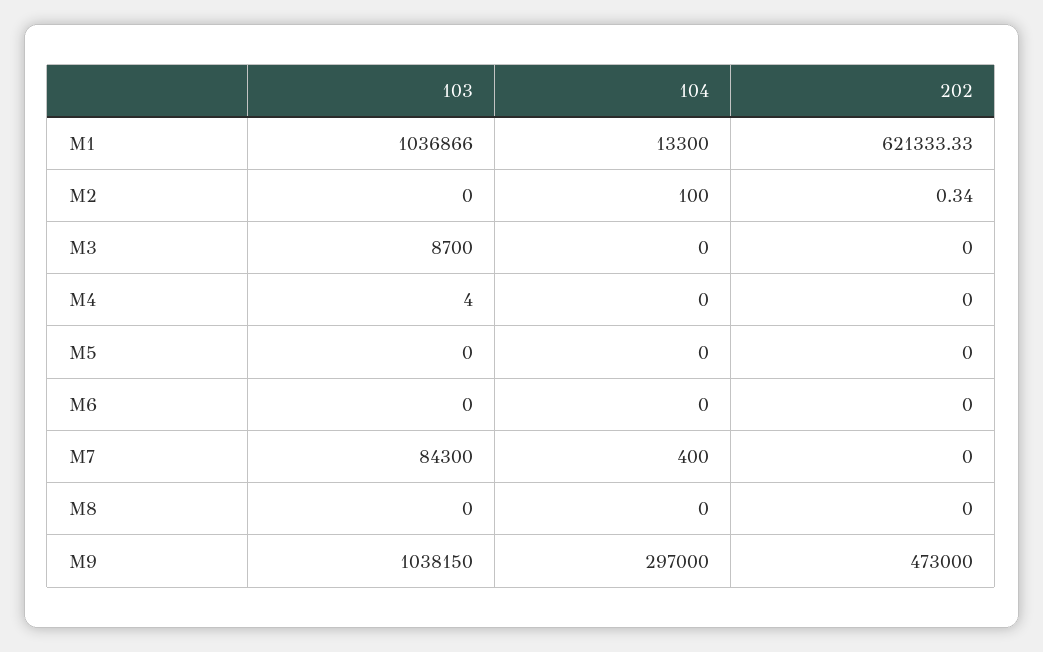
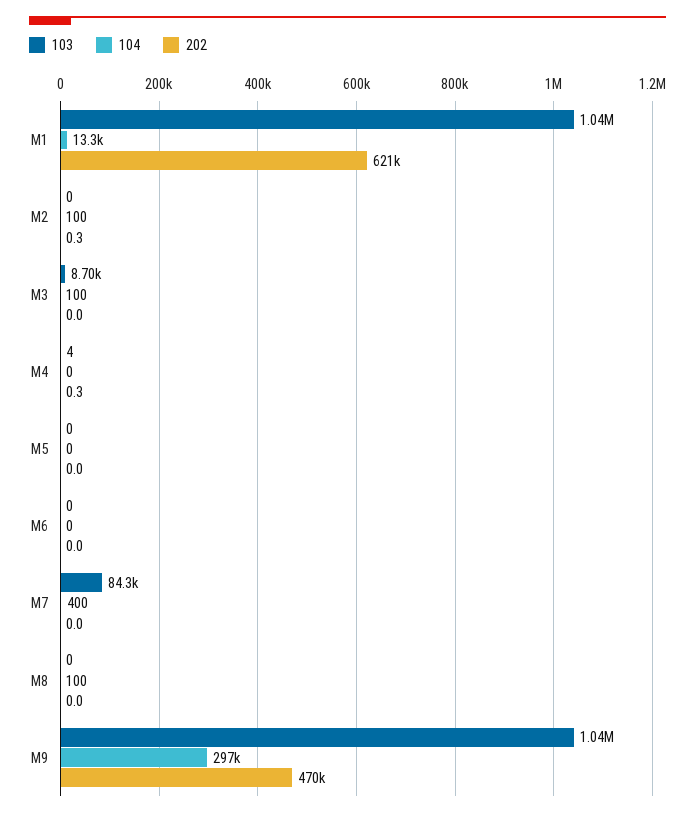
  {
    "103": {
      "M1": 1036866,
      "M2": 0,
      "M3": 8700,
      "M4": 4,
      "M5": 0,
      "M6": 0,
      "M7": 84300,
      "M8": 0,
      "M9": 1038150
    },
    "104": {
      "M1": 13300,
      "M2": 100,
-     "M3": 0,
+     "M3": 100,
      "M4": 0,
      "M5": 0,
      "M6": 0,
      "M7": 400,
-     "M8": 0,
+     "M8": 100,
      "M9": 297000
    },
    "202": {
      "M1": 621333.33,
      "M2": 0.34,
      "M3": 0,
-     "M4": 0,
+     "M4": 0.3,
      "M5": 0,
      "M6": 0,
      "M7": 0,
      "M8": 0,
-     "M9": 473000
+     "M9": 470000
    }
  }

